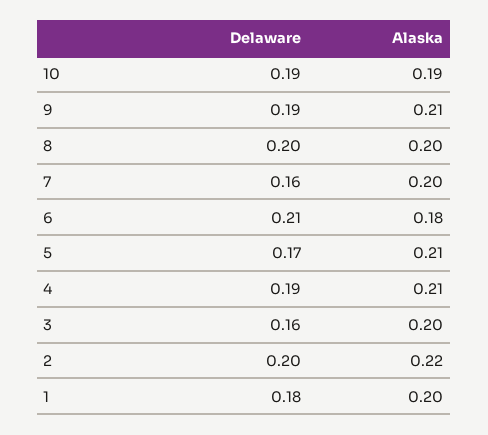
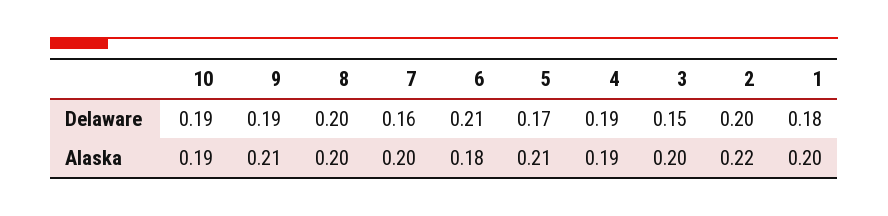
  {
    "Delaware": {
      "10": 0.19,
      "9": 0.19,
      "8": 0.2,
      "7": 0.16,
      "6": 0.21,
      "5": 0.17,
      "4": 0.19,
-     "3": 0.16,
+     "3": 0.15,
      "2": 0.2,
      "1": 0.18
    },
    "Alaska": {
      "10": 0.19,
      "9": 0.21,
      "8": 0.2,
      "7": 0.2,
      "6": 0.18,
      "5": 0.21,
-     "4": 0.21,
+     "4": 0.19,
      "3": 0.2,
      "2": 0.22,
      "1": 0.2
    }
  }

